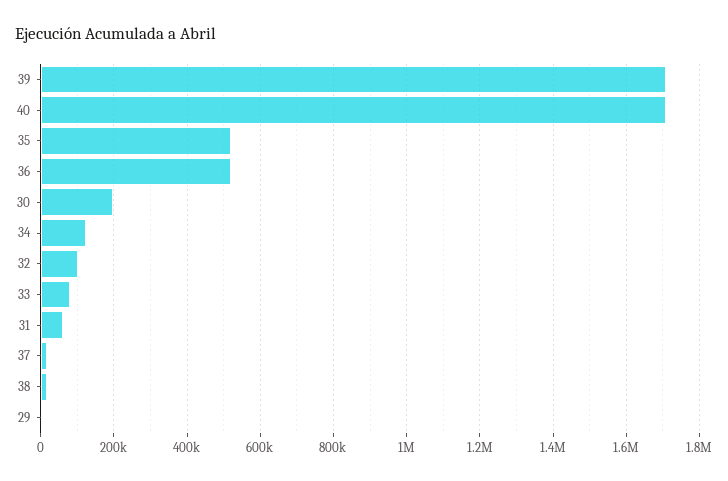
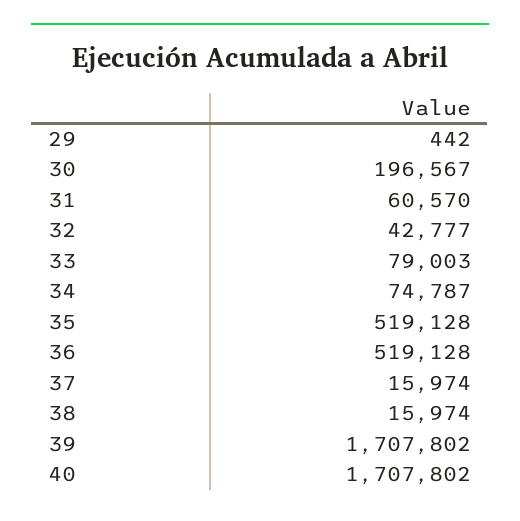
  {
    "39": 1707802,
    "40": 1707802,
    "35": 519128,
    "36": 519128,
    "30": 196567,
-   "34": 120000,
+   "34": 74787,
-   "32": 100000,
+   "32": 42777,
    "33": 79003,
    "31": 60570,
    "37": 15974,
    "38": 15974,
    "29": 442
  }

